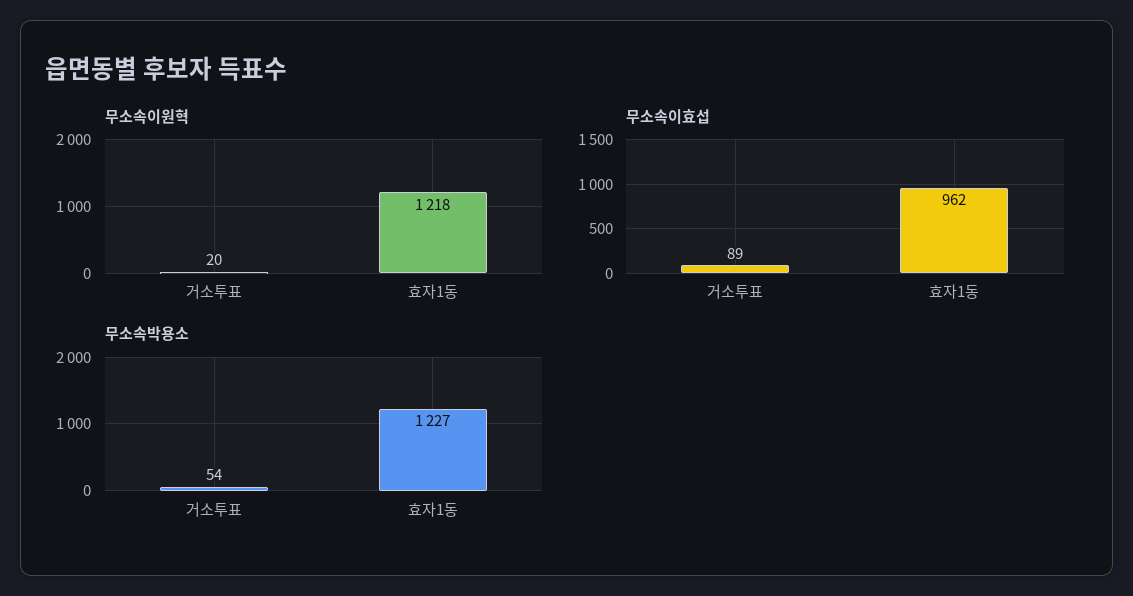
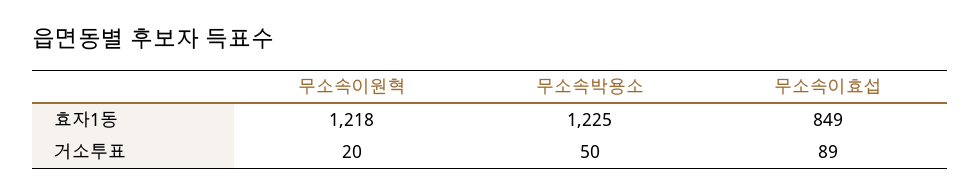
  {
    "무소속이원혁": {
      "거소투표": 20,
      "효자1동": 1218
    },
    "무소속이효섭": {
      "거소투표": 89,
-     "효자1동": 962
+     "효자1동": 849
    },
    "무소속박용소": {
-     "거소투표": 54,
+     "거소투표": 50,
-     "효자1동": 1227
+     "효자1동": 1225
    }
  }

